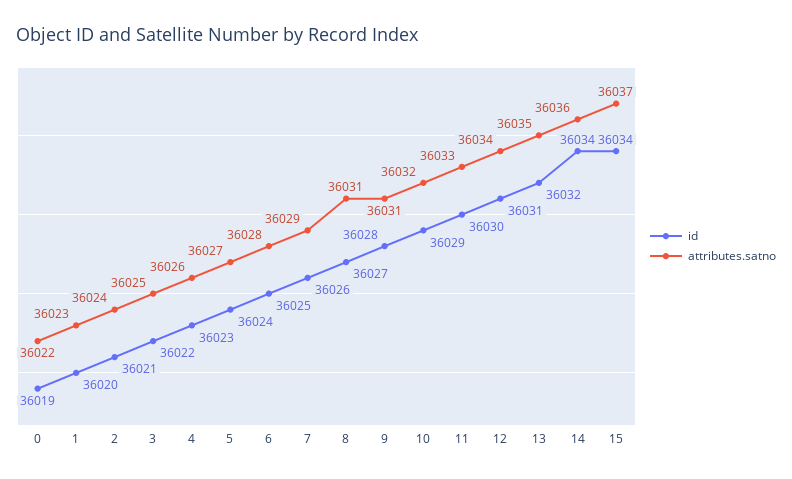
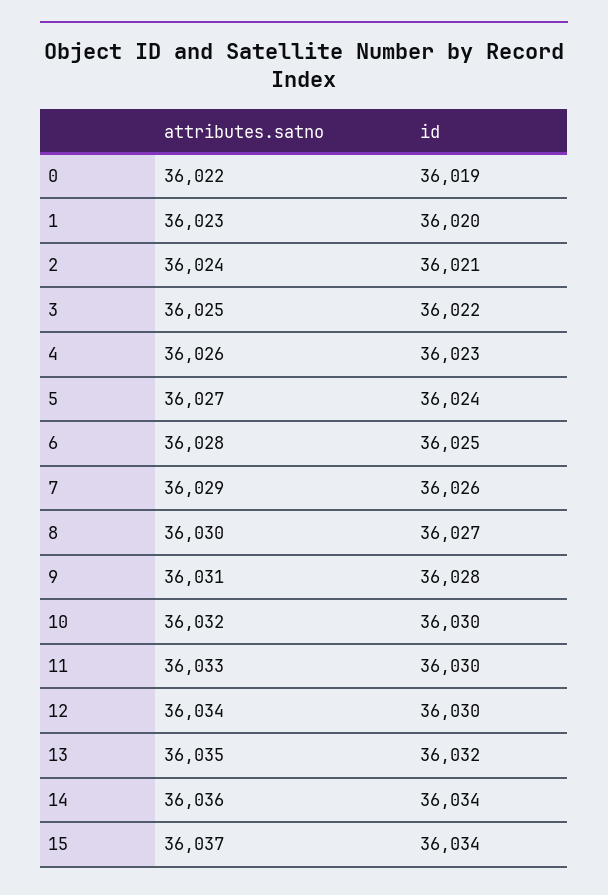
  {
    "id": {
      "0": 36019,
      "1": 36020,
      "2": 36021,
      "3": 36022,
      "4": 36023,
      "5": 36024,
      "6": 36025,
      "7": 36026,
      "8": 36027,
      "9": 36028,
-     "10": 36029,
+     "10": 36030,
      "11": 36030,
-     "12": 36031,
+     "12": 36030,
      "13": 36032,
      "14": 36034,
      "15": 36034
    },
    "attributes.satno": {
      "0": 36022,
      "1": 36023,
      "2": 36024,
      "3": 36025,
      "4": 36026,
      "5": 36027,
      "6": 36028,
      "7": 36029,
-     "8": 36031,
+     "8": 36030,
      "9": 36031,
      "10": 36032,
      "11": 36033,
      "12": 36034,
      "13": 36035,
      "14": 36036,
      "15": 36037
    }
  }

